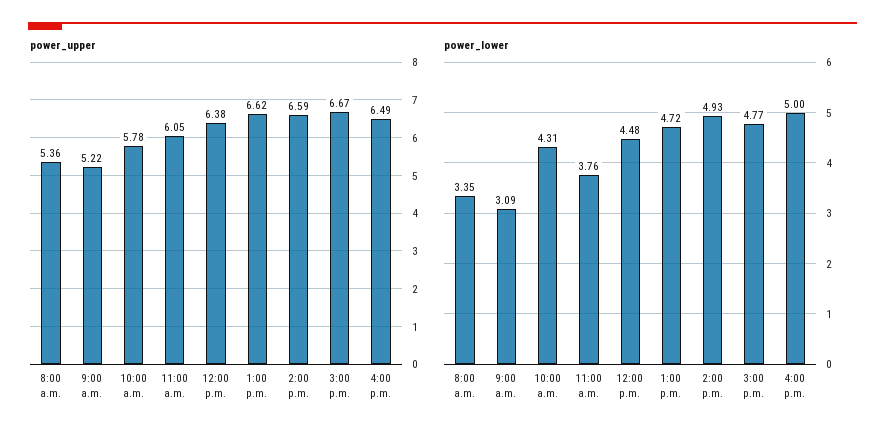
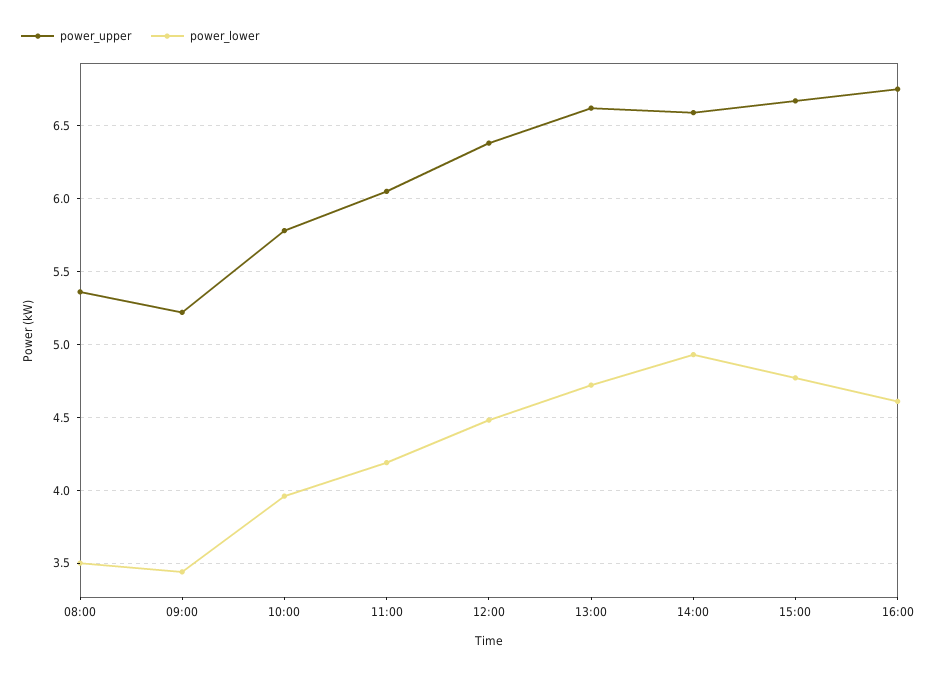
  {
    "power_upper": {
      "8:00 a.m.": 5.36,
      "9:00 a.m.": 5.22,
      "10:00 a.m.": 5.78,
      "11:00 a.m.": 6.05,
      "12:00 p.m.": 6.38,
      "1:00 p.m.": 6.62,
      "2:00 p.m.": 6.59,
      "3:00 p.m.": 6.67,
-     "4:00 p.m.": 6.49
+     "4:00 p.m.": 6.75
    },
    "power_lower": {
-     "8:00 a.m.": 3.35,
+     "8:00 a.m.": 3.5,
-     "9:00 a.m.": 3.09,
+     "9:00 a.m.": 3.45,
-     "10:00 a.m.": 4.31,
+     "10:00 a.m.": 3.95,
-     "11:00 a.m.": 3.76,
+     "11:00 a.m.": 4.2,
      "12:00 p.m.": 4.48,
      "1:00 p.m.": 4.72,
      "2:00 p.m.": 4.93,
      "3:00 p.m.": 4.77,
-     "4:00 p.m.": 5
+     "4:00 p.m.": 4.6
    }
  }

